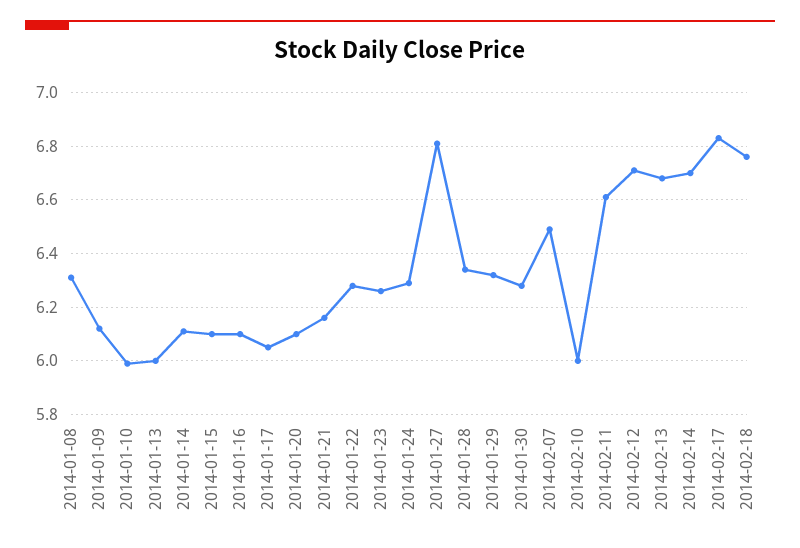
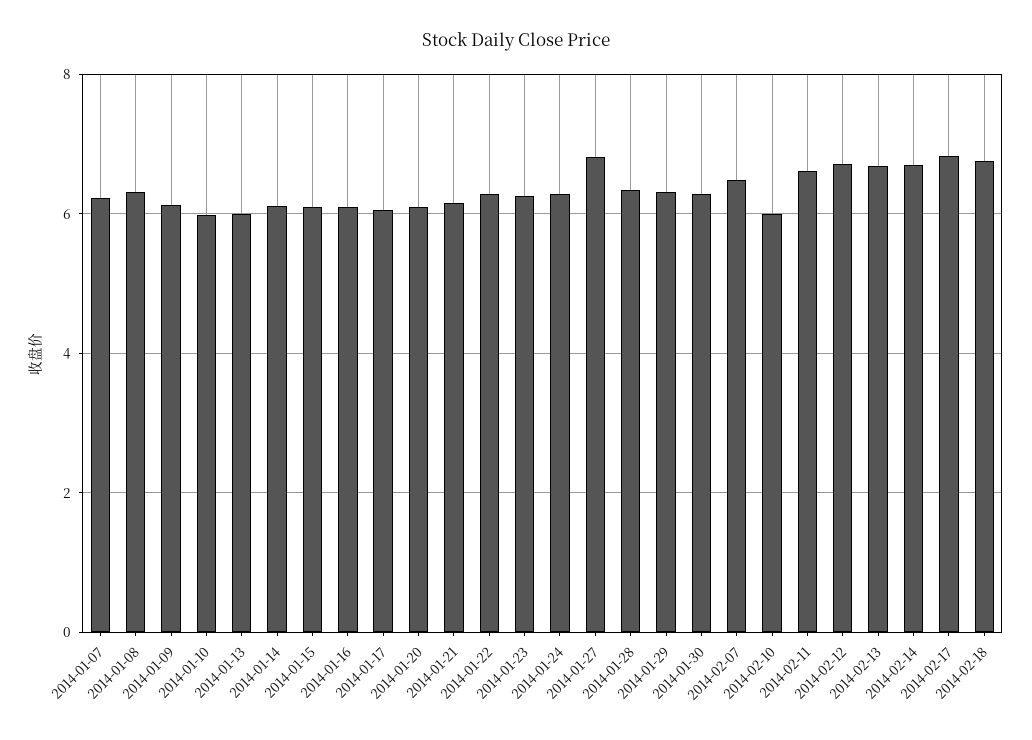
  {
    "2014-01-08": 6.3,
    "2014-01-09": 6.1,
    "2014-01-10": 6,
    "2014-01-13": 6,
    "2014-01-14": 6.1,
    "2014-01-15": 6.1,
    "2014-01-16": 6.1,
    "2014-01-17": 6.05,
    "2014-01-20": 6.1,
    "2014-01-21": 6.15,
    "2014-01-22": 6.3,
    "2014-01-23": 6.25,
    "2014-01-24": 6.3,
    "2014-01-27": 6.8,
    "2014-01-28": 6.35,
    "2014-01-29": 6.3,
    "2014-01-30": 6.3,
    "2014-02-07": 6.5,
    "2014-02-10": 6,
    "2014-02-11": 6.6,
    "2014-02-12": 6.7,
    "2014-02-13": 6.7,
    "2014-02-14": 6.7,
    "2014-02-17": 6.85,
-   "2014-02-18": 6.75
+   "2014-02-18": 6.75,
+   "2014-01-07": 6.2
  }

